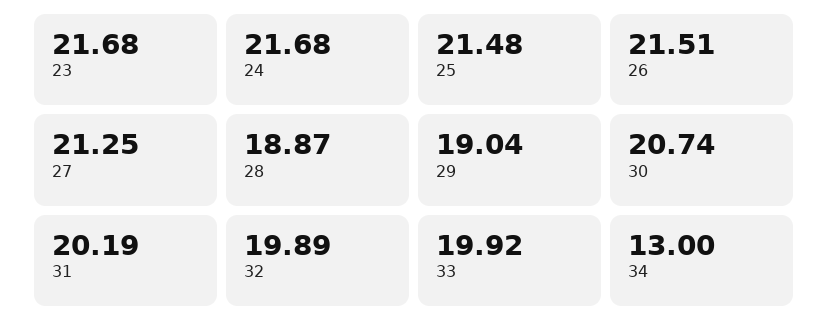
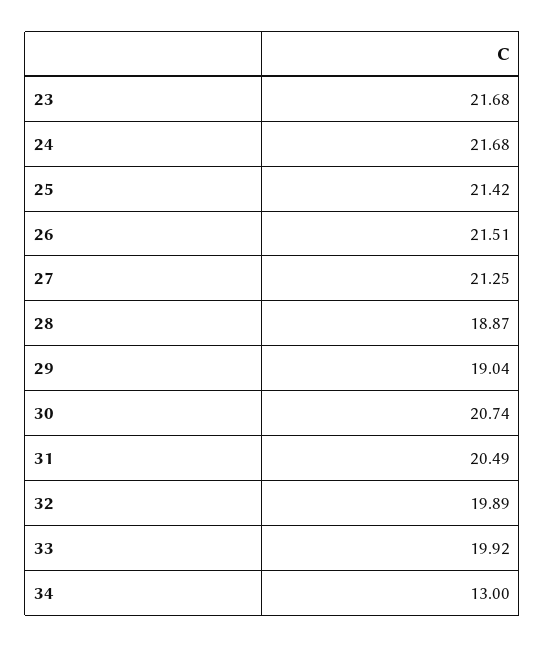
  {
    "23": 21.68,
    "24": 21.68,
-   "25": 21.48,
+   "25": 21.42,
    "26": 21.51,
    "27": 21.25,
    "28": 18.87,
    "29": 19.04,
    "30": 20.74,
-   "31": 20.19,
+   "31": 20.49,
    "32": 19.89,
    "33": 19.92,
    "34": 13
  }

